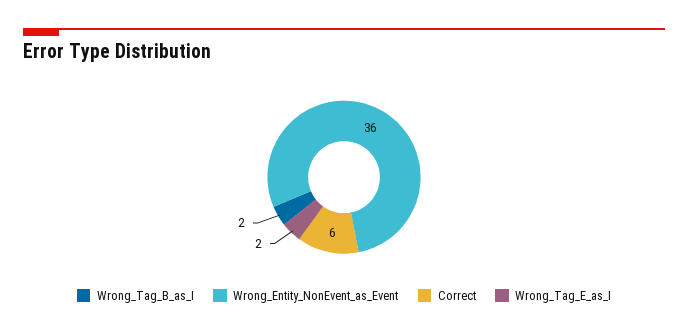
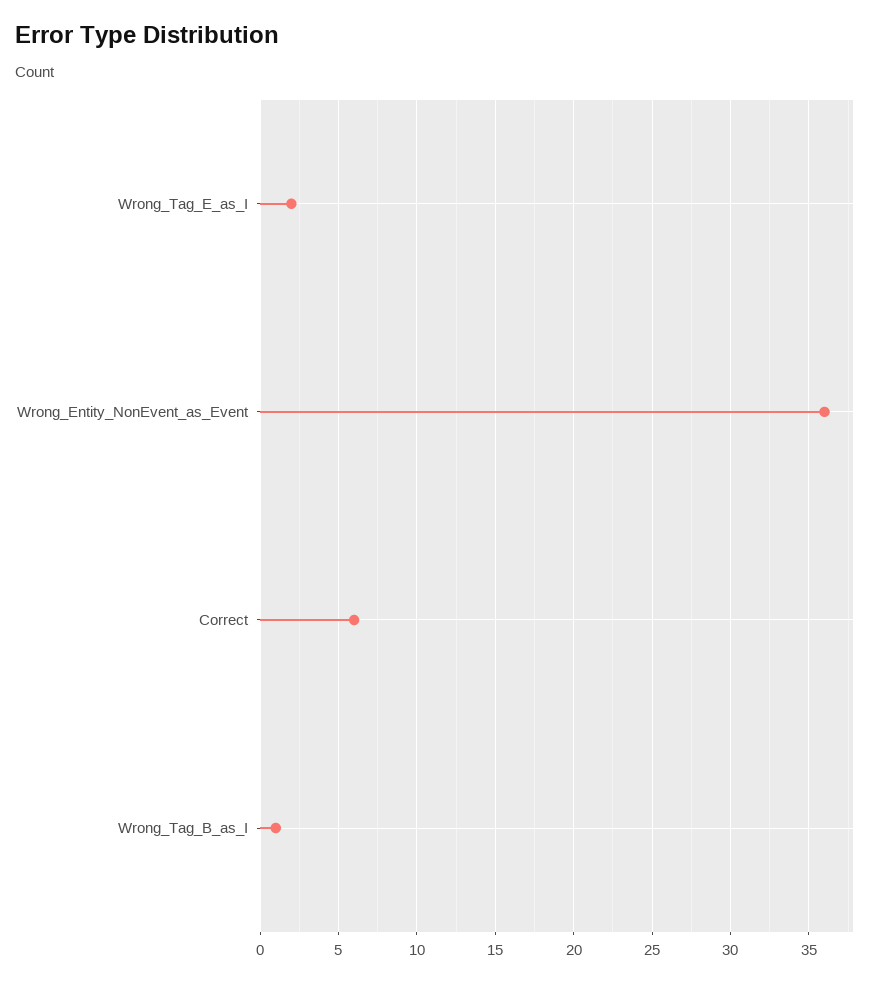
  {
-   "Wrong_Tag_B_as_I": 2,
+   "Wrong_Tag_B_as_I": 1,
    "Wrong_Entity_NonEvent_as_Event": 36,
    "Correct": 6,
    "Wrong_Tag_E_as_I": 2
  }

